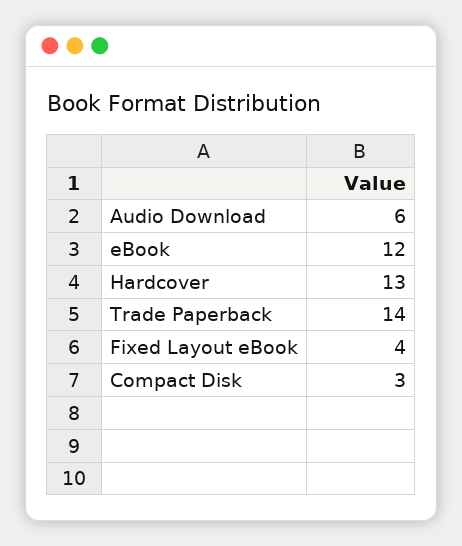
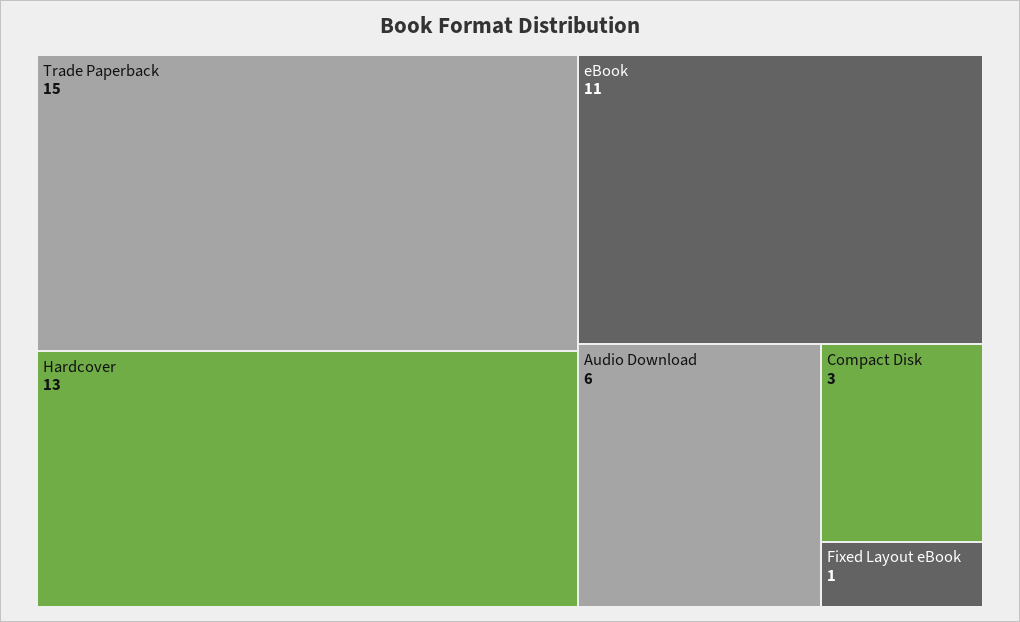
  {
    "Audio Download": 6,
-   "eBook": 12,
+   "eBook": 11,
    "Hardcover": 13,
-   "Trade Paperback": 14,
+   "Trade Paperback": 15,
-   "Fixed Layout eBook": 4,
+   "Fixed Layout eBook": 1,
    "Compact Disk": 3
  }

